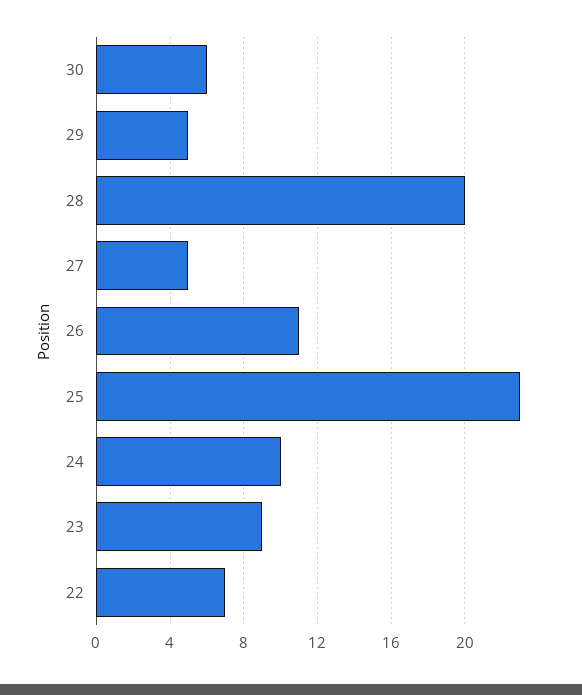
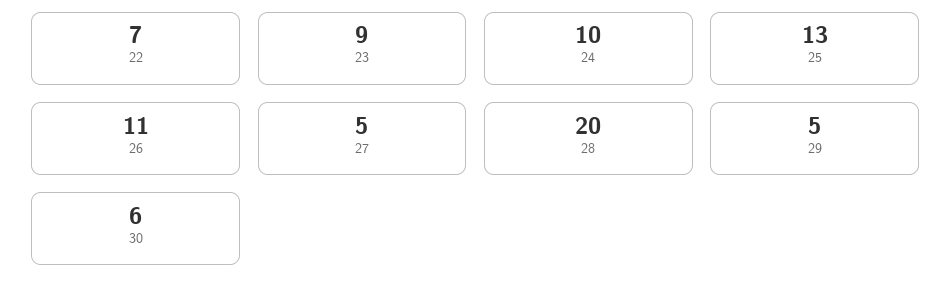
  {
    "30": 6,
    "29": 5,
    "28": 20,
    "27": 5,
    "26": 11,
-   "25": 23,
+   "25": 13,
    "24": 10,
    "23": 9,
    "22": 7
  }

